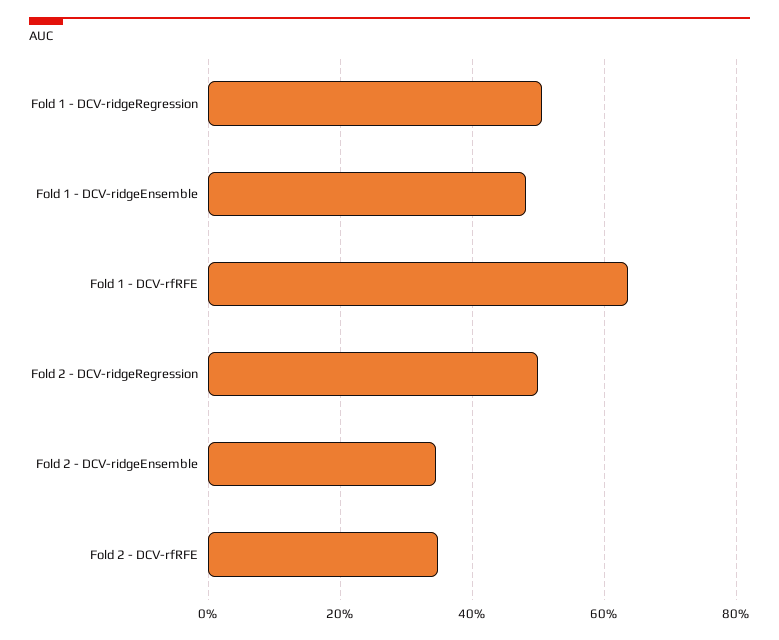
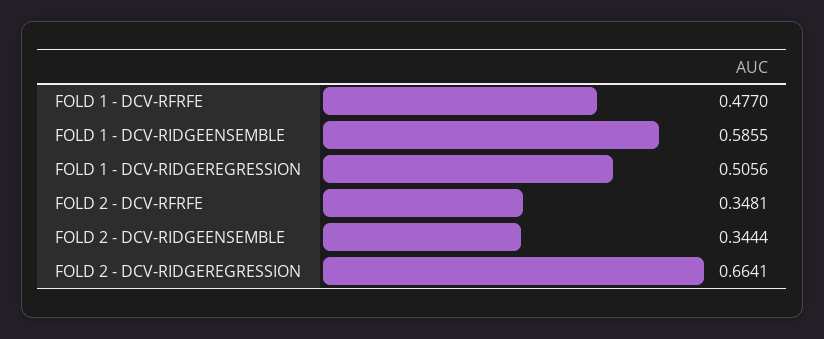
  {
    "Fold 1 - DCV-ridgeRegression": 0.5056,
-   "Fold 1 - DCV-ridgeEnsemble": 0.48,
+   "Fold 1 - DCV-ridgeEnsemble": 0.5855,
-   "Fold 1 - DCV-rfRFE": 0.64,
+   "Fold 1 - DCV-rfRFE": 0.477,
-   "Fold 2 - DCV-ridgeRegression": 0.5,
+   "Fold 2 - DCV-ridgeRegression": 0.6641,
    "Fold 2 - DCV-ridgeEnsemble": 0.3444,
    "Fold 2 - DCV-rfRFE": 0.3481
  }

